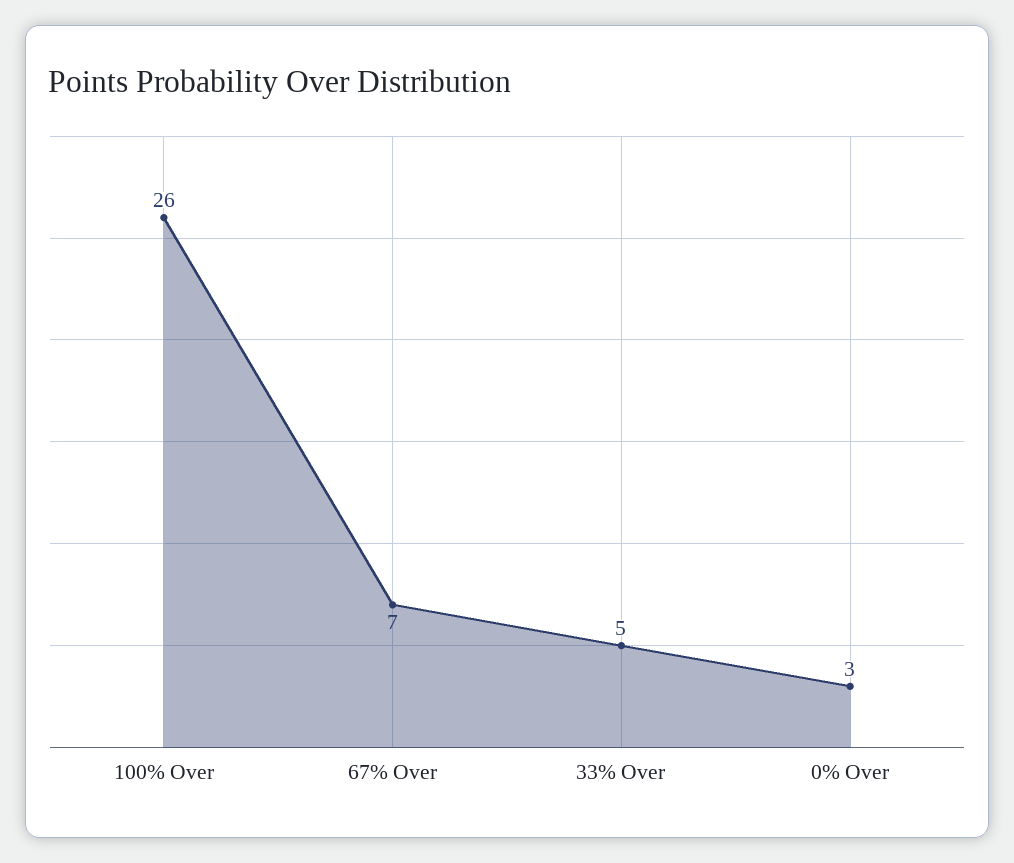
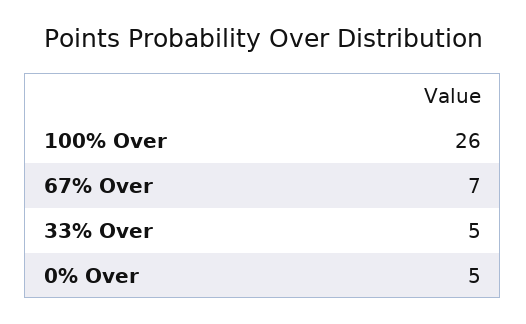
  {
    "100% Over": 26,
    "67% Over": 7,
    "33% Over": 5,
-   "0% Over": 3
+   "0% Over": 5
  }

